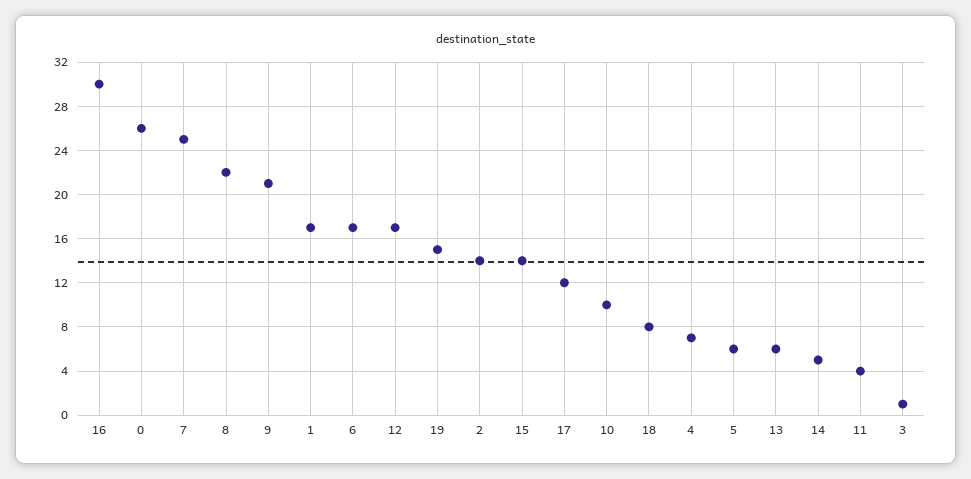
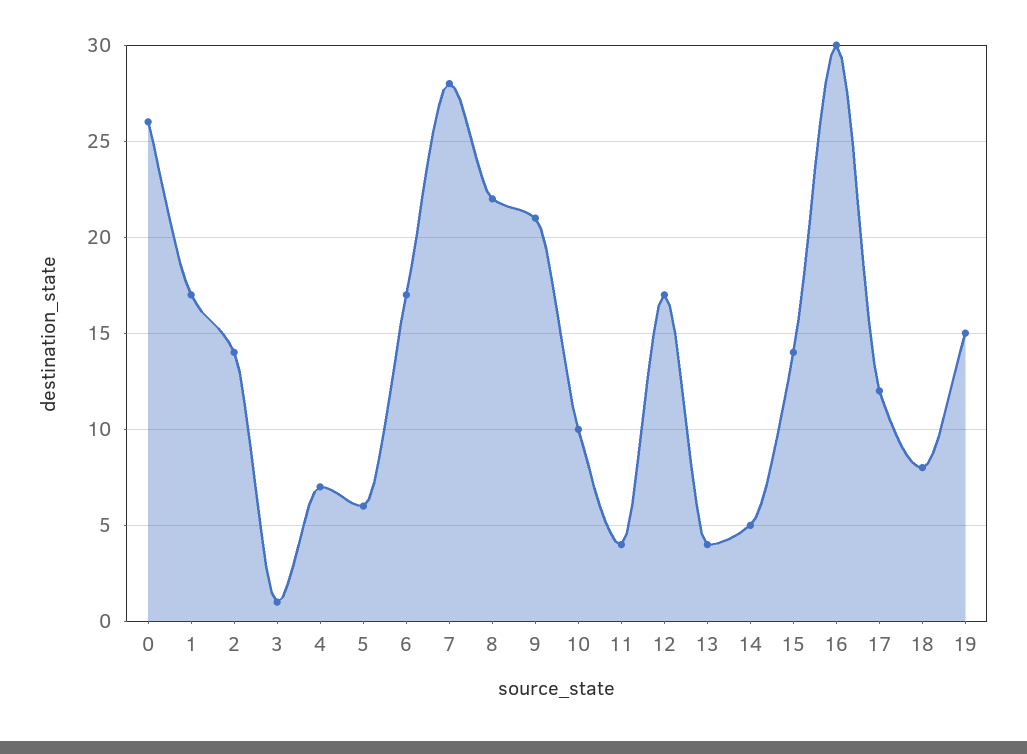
  {
    "16": 30,
    "0": 26,
-   "7": 25,
+   "7": 28,
    "8": 22,
    "9": 21,
    "1": 17,
    "6": 17,
    "12": 17,
    "19": 15,
    "2": 14,
    "15": 14,
    "17": 12,
    "10": 10,
    "18": 8,
    "4": 7,
    "5": 6,
-   "13": 6,
+   "13": 4,
    "14": 5,
    "11": 4,
    "3": 1
  }

